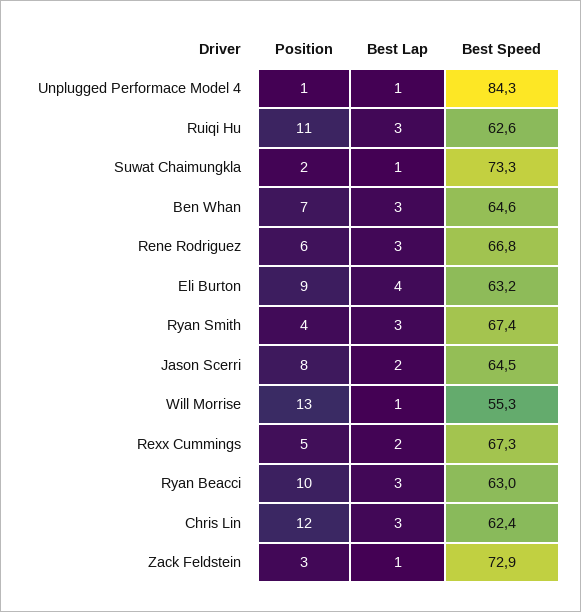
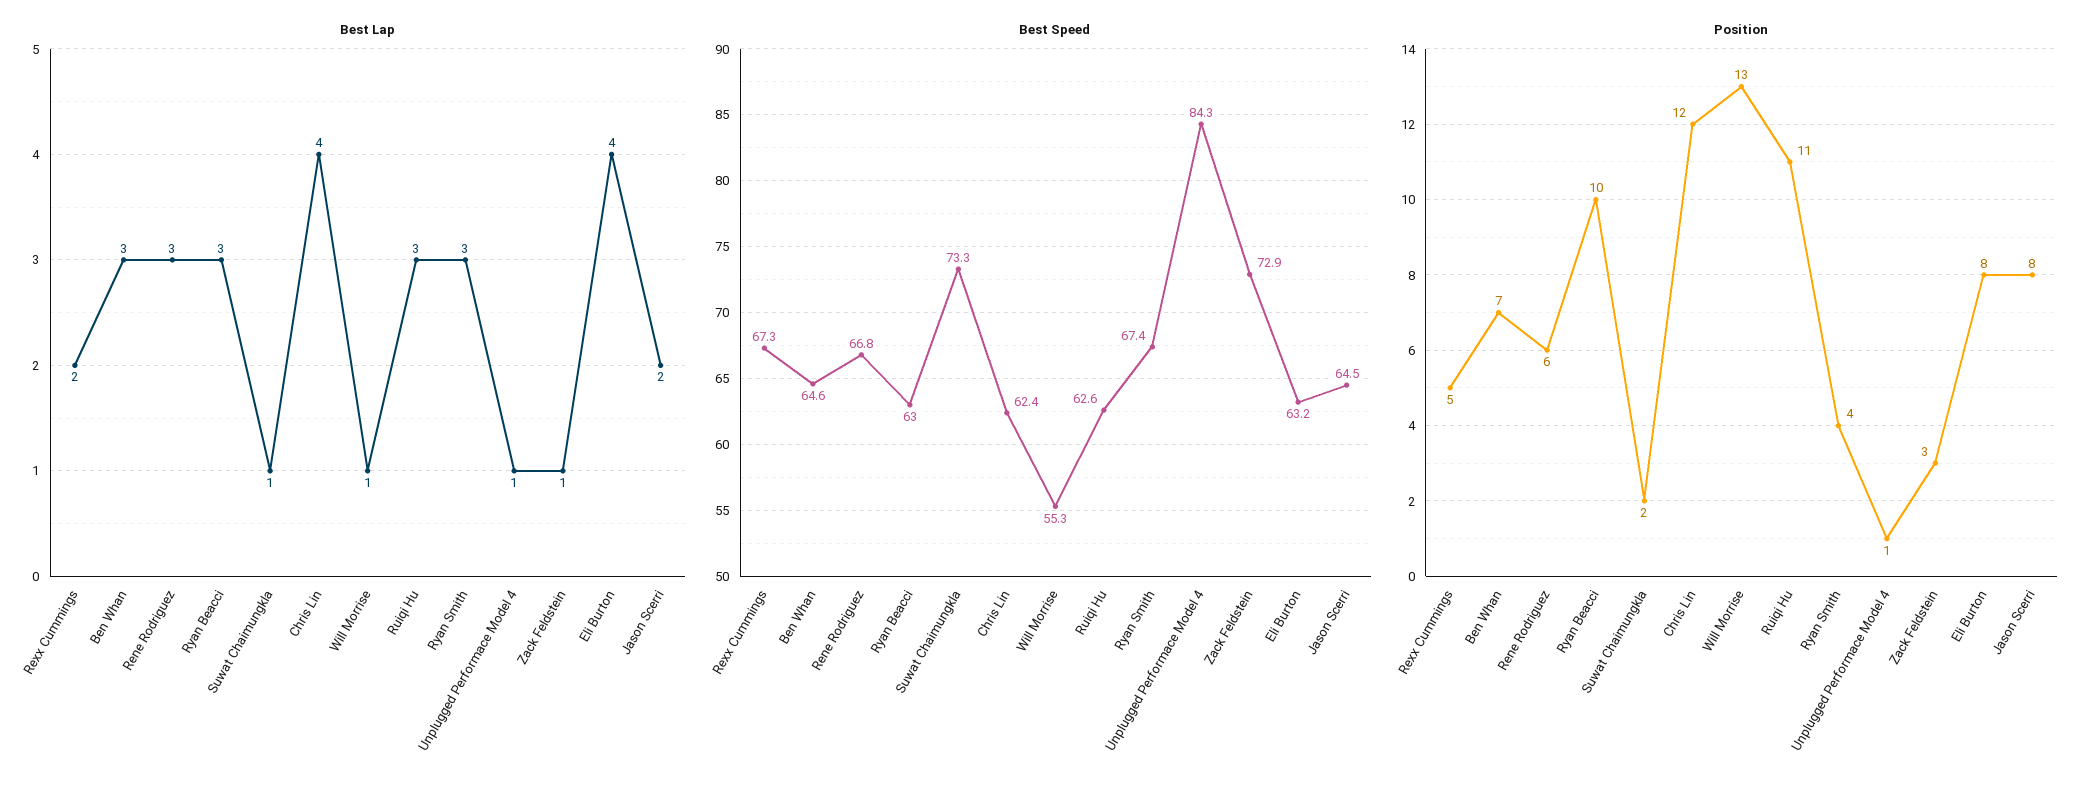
  {
    "Position": {
      "Unplugged Performace Model 4": 1,
      "Ruiqi Hu": 11,
      "Suwat Chaimungkla": 2,
      "Ben Whan": 7,
      "Rene Rodriguez": 6,
-     "Eli Burton": 9,
+     "Eli Burton": 8,
      "Ryan Smith": 4,
      "Jason Scerri": 8,
      "Will Morrise": 13,
      "Rexx Cummings": 5,
      "Ryan Beacci": 10,
      "Chris Lin": 12,
      "Zack Feldstein": 3
    },
    "Best Lap": {
      "Unplugged Performace Model 4": 1,
      "Ruiqi Hu": 3,
      "Suwat Chaimungkla": 1,
      "Ben Whan": 3,
      "Rene Rodriguez": 3,
      "Eli Burton": 4,
      "Ryan Smith": 3,
      "Jason Scerri": 2,
      "Will Morrise": 1,
      "Rexx Cummings": 2,
      "Ryan Beacci": 3,
-     "Chris Lin": 3,
+     "Chris Lin": 4,
      "Zack Feldstein": 1
    },
    "Best Speed": {
      "Unplugged Performace Model 4": 84.3,
      "Ruiqi Hu": 62.6,
      "Suwat Chaimungkla": 73.3,
      "Ben Whan": 64.6,
      "Rene Rodriguez": 66.8,
      "Eli Burton": 63.2,
      "Ryan Smith": 67.4,
      "Jason Scerri": 64.5,
      "Will Morrise": 55.3,
      "Rexx Cummings": 67.3,
      "Ryan Beacci": 63,
      "Chris Lin": 62.4,
      "Zack Feldstein": 72.9
    }
  }

